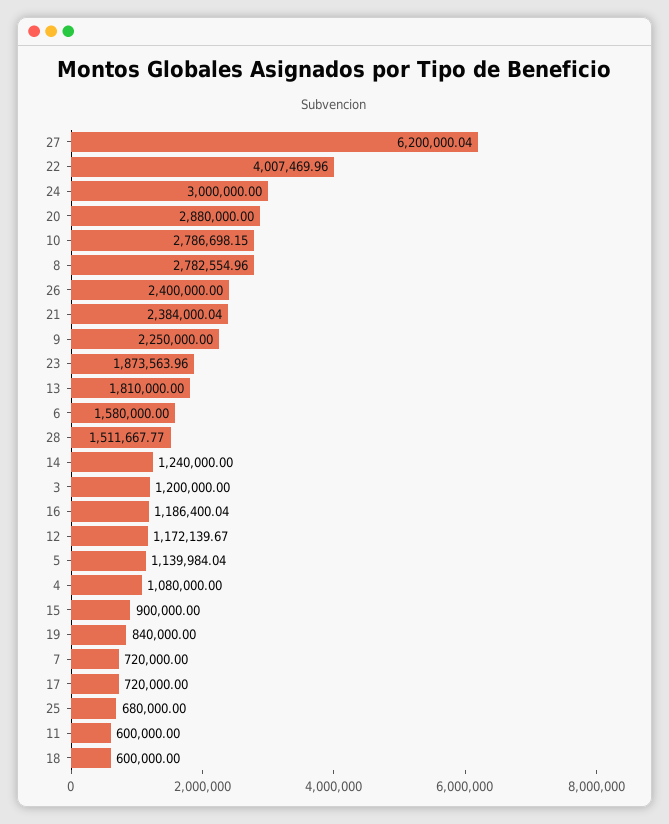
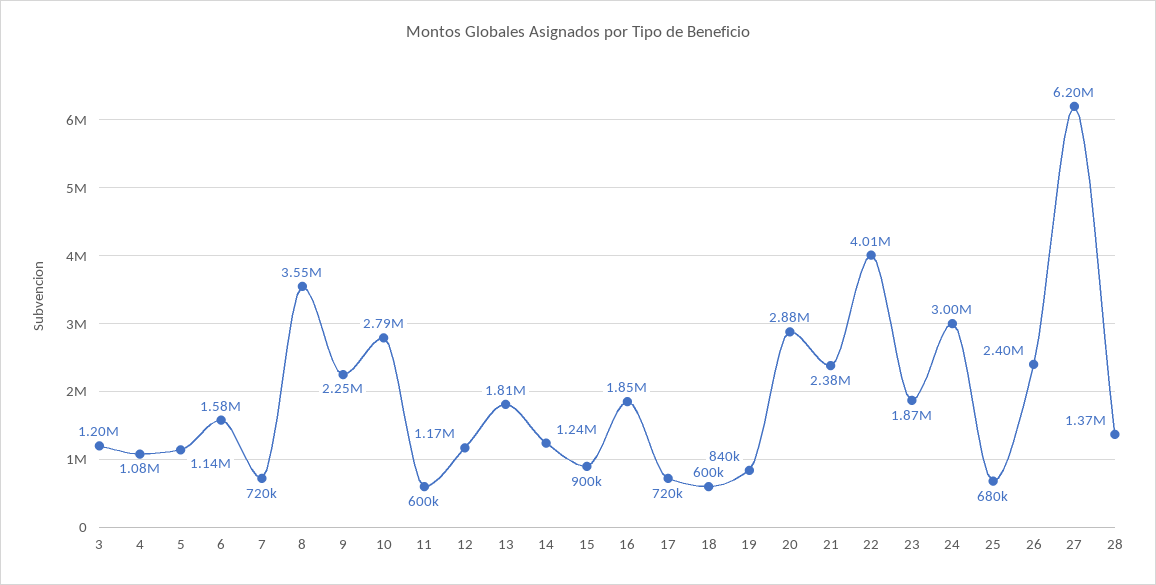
  {
    "27": 6200000.04,
    "22": 4007469.96,
    "24": 3000000,
    "20": 2880000,
    "10": 2786698.15,
-   "8": 2782554.96,
+   "8": 3550000,
    "26": 2400000,
    "21": 2384000.04,
    "9": 2250000,
    "23": 1873563.96,
    "13": 1810000,
    "6": 1580000,
-   "28": 1511667.77,
+   "28": 1370000,
    "14": 1240000,
    "3": 1200000,
-   "16": 1186400.04,
+   "16": 1850000,
    "12": 1172139.67,
    "5": 1139984.04,
    "4": 1080000,
    "15": 900000,
    "19": 840000,
    "7": 720000,
    "17": 720000,
    "25": 680000,
    "11": 600000,
    "18": 600000
  }

